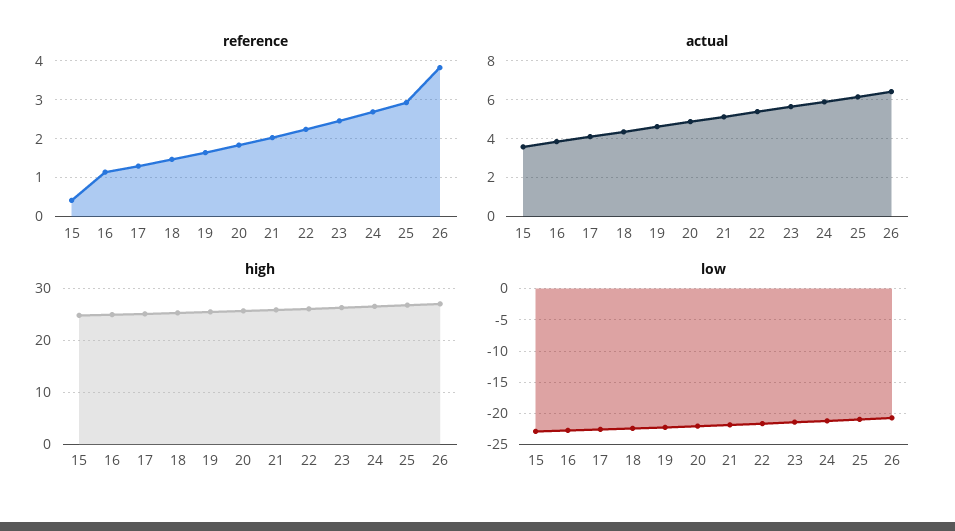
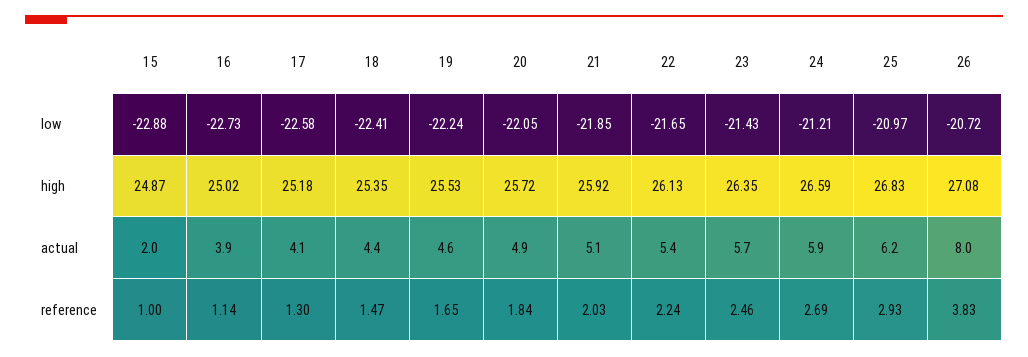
  {
    "reference": {
-     "15": 0.4,
+     "15": 1,
      "16": 1.14,
      "17": 1.3,
      "18": 1.47,
      "19": 1.65,
      "20": 1.84,
      "21": 2.03,
      "22": 2.24,
      "23": 2.46,
      "24": 2.69,
      "25": 2.93,
      "26": 3.83
    },
    "actual": {
-     "15": 3.5,
+     "15": 2,
      "16": 3.9,
      "17": 4.1,
      "18": 4.4,
      "19": 4.6,
      "20": 4.9,
      "21": 5.1,
      "22": 5.4,
      "23": 5.7,
      "24": 5.9,
      "25": 6.2,
-     "26": 6.5
+     "26": 8
    },
    "high": {
      "15": 24.87,
      "16": 25.02,
      "17": 25.18,
      "18": 25.35,
      "19": 25.53,
      "20": 25.72,
      "21": 25.92,
      "22": 26.13,
      "23": 26.35,
      "24": 26.59,
      "25": 26.83,
      "26": 27.08
    },
    "low": {
      "15": -22.88,
      "16": -22.73,
      "17": -22.58,
      "18": -22.41,
      "19": -22.24,
      "20": -22.05,
      "21": -21.85,
      "22": -21.65,
      "23": -21.43,
      "24": -21.21,
      "25": -20.97,
      "26": -20.72
    }
  }

